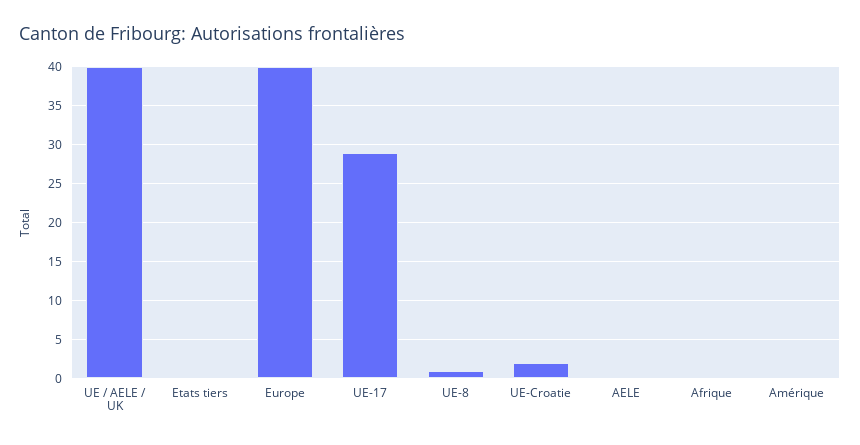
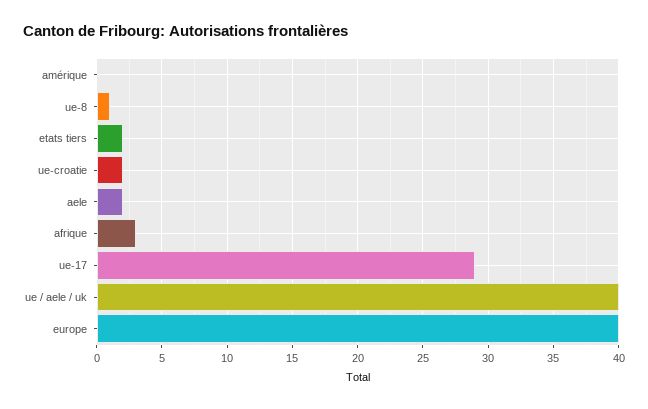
  {
    "UE / AELE / UK": 40,
-   "Etats tiers": 0,
+   "Etats tiers": 2,
    "Europe": 40,
    "UE-17": 29,
    "UE-8": 1,
    "UE-Croatie": 2,
-   "AELE": 0,
+   "AELE": 2,
-   "Afrique": 0,
+   "Afrique": 3,
    "Amérique": 0
  }

